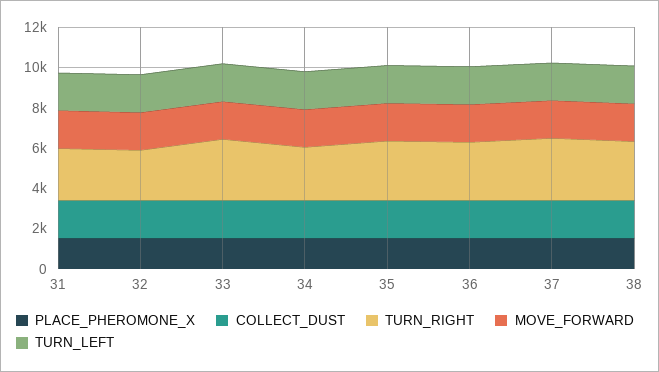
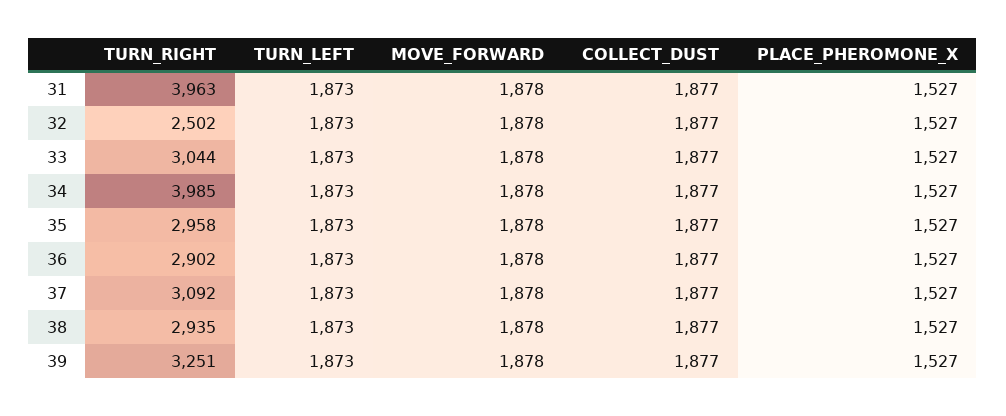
  {
    "PLACE_PHEROMONE_X": {
      "31": 1527,
      "32": 1527,
      "33": 1527,
      "34": 1527,
      "35": 1527,
      "36": 1527,
      "37": 1527,
-     "38": 1527
+     "38": 1527,
+     "39": 1527
    },
    "COLLECT_DUST": {
      "31": 1877,
      "32": 1877,
      "33": 1877,
      "34": 1877,
      "35": 1877,
      "36": 1877,
      "37": 1877,
-     "38": 1877
+     "38": 1877,
+     "39": 1877
    },
    "TURN_RIGHT": {
-     "31": 2500,
+     "31": 3963,
      "32": 2502,
      "33": 3044,
-     "34": 2500,
+     "34": 3985,
      "35": 2958,
      "36": 2902,
      "37": 3092,
-     "38": 2935
+     "38": 2935,
+     "39": 3251
    },
    "MOVE_FORWARD": {
      "31": 1878,
      "32": 1878,
      "33": 1878,
      "34": 1878,
      "35": 1878,
      "36": 1878,
      "37": 1878,
-     "38": 1878
+     "38": 1878,
+     "39": 1878
    },
    "TURN_LEFT": {
      "31": 1873,
      "32": 1873,
      "33": 1873,
      "34": 1873,
      "35": 1873,
      "36": 1873,
      "37": 1873,
-     "38": 1873
+     "38": 1873,
+     "39": 1873
    }
  }

